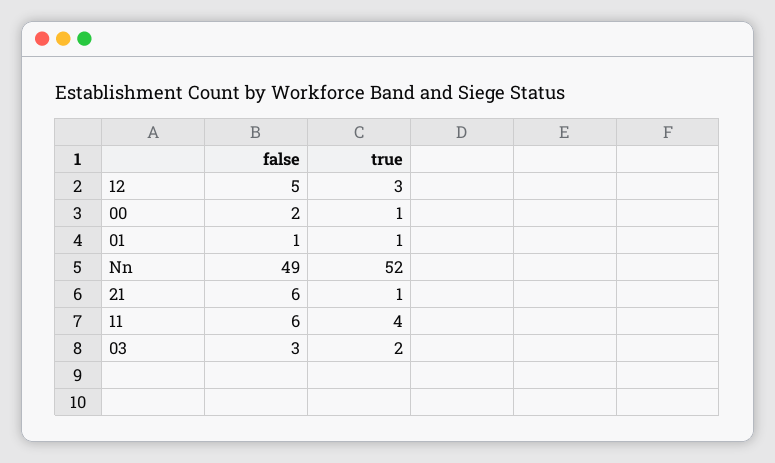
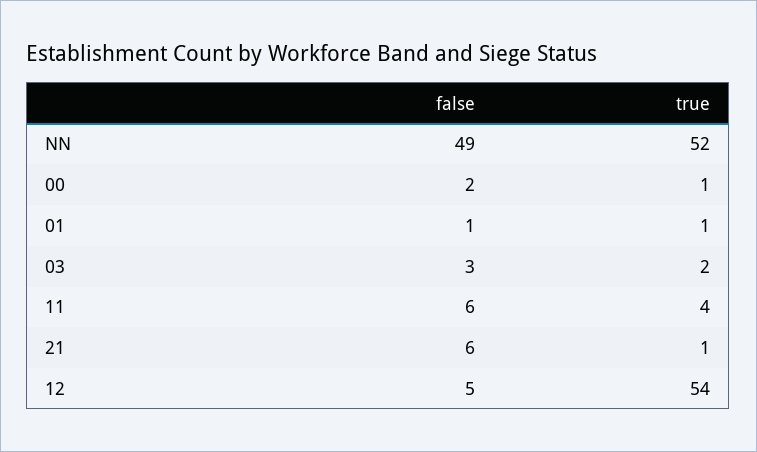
  {
    "false": {
      "12": 5,
      "00": 2,
      "01": 1,
      "Nn": 49,
      "21": 6,
      "11": 6,
      "03": 3
    },
    "true": {
-     "12": 3,
+     "12": 54,
      "00": 1,
      "01": 1,
      "Nn": 52,
      "21": 1,
      "11": 4,
      "03": 2
    }
  }

